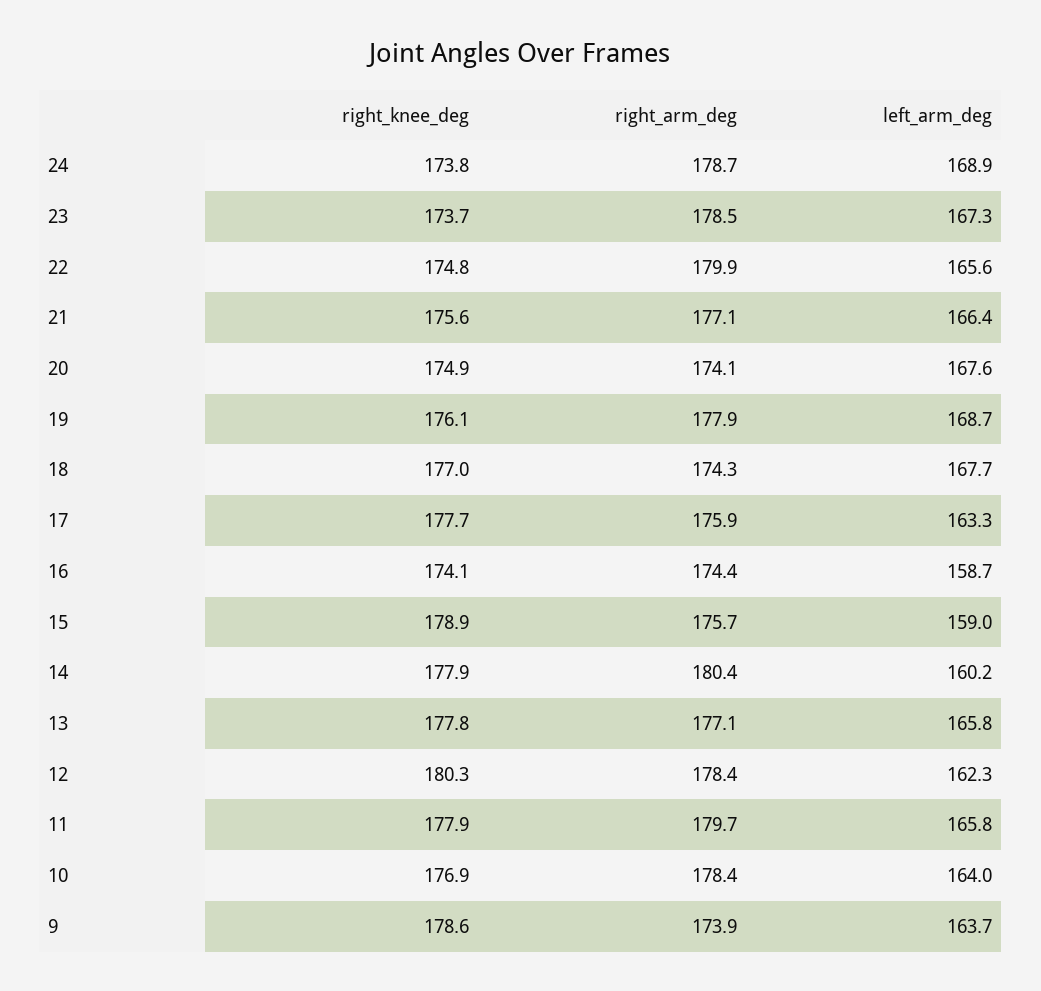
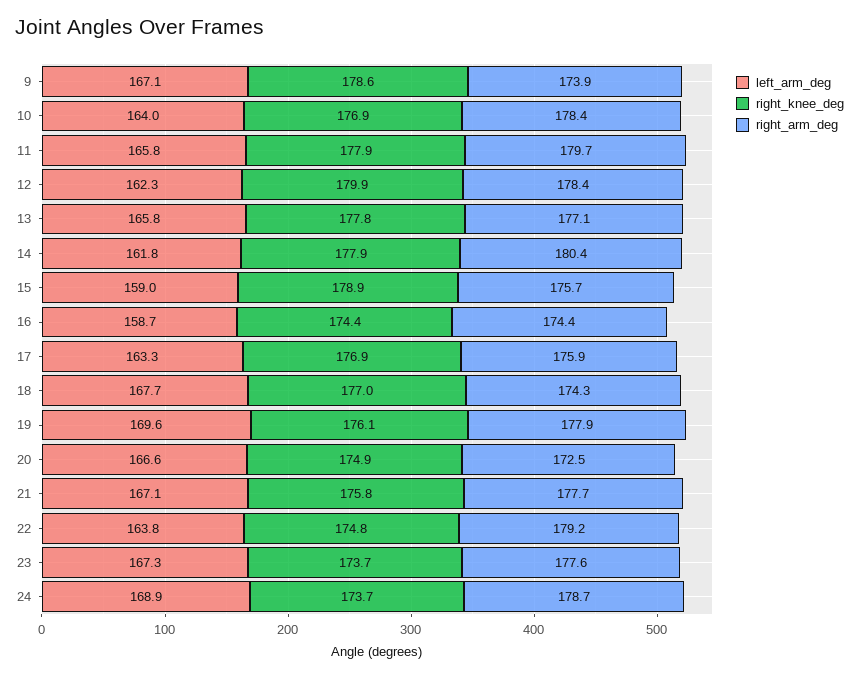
  {
    "right_knee_deg": {
-     "24": 173.8,
+     "24": 173.7,
      "23": 173.7,
      "22": 174.8,
-     "21": 175.6,
+     "21": 175.8,
      "20": 174.9,
      "19": 176.1,
      "18": 177,
-     "17": 177.7,
+     "17": 176.9,
-     "16": 174.1,
+     "16": 174.4,
      "15": 178.9,
      "14": 177.9,
      "13": 177.8,
-     "12": 180.3,
+     "12": 179.9,
      "11": 177.9,
      "10": 176.9,
      "9": 178.6
    },
    "right_arm_deg": {
      "24": 178.7,
-     "23": 178.5,
+     "23": 177.6,
-     "22": 179.9,
+     "22": 179.2,
-     "21": 177.1,
+     "21": 177.7,
-     "20": 174.1,
+     "20": 172.5,
      "19": 177.9,
      "18": 174.3,
      "17": 175.9,
      "16": 174.4,
      "15": 175.7,
      "14": 180.4,
      "13": 177.1,
      "12": 178.4,
      "11": 179.7,
      "10": 178.4,
      "9": 173.9
    },
    "left_arm_deg": {
      "24": 168.9,
      "23": 167.3,
-     "22": 165.6,
+     "22": 163.8,
-     "21": 166.4,
+     "21": 167.1,
-     "20": 167.6,
+     "20": 166.6,
-     "19": 168.7,
+     "19": 169.6,
      "18": 167.7,
      "17": 163.3,
      "16": 158.7,
      "15": 159,
-     "14": 160.2,
+     "14": 161.8,
      "13": 165.8,
      "12": 162.3,
      "11": 165.8,
      "10": 164,
-     "9": 163.7
+     "9": 167.1
    }
  }

